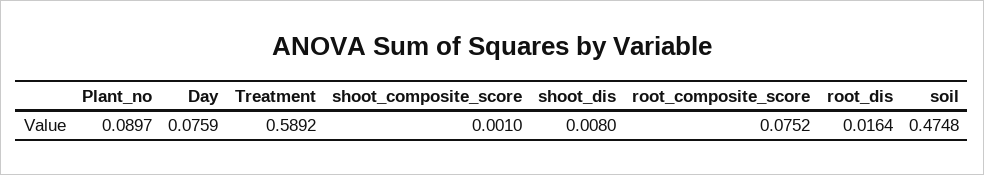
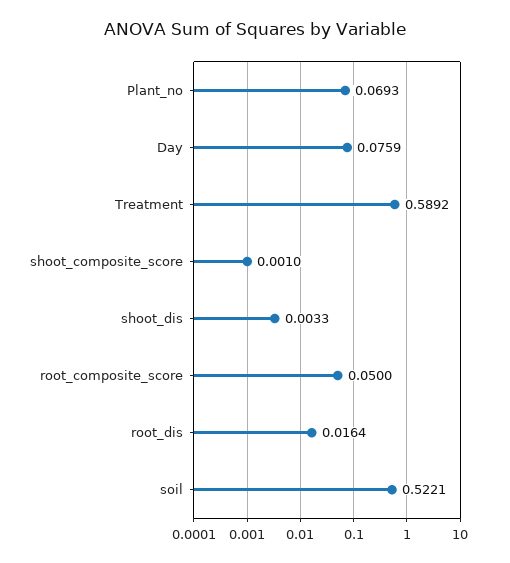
  {
-   "Plant_no": 0.0897,
+   "Plant_no": 0.0693,
    "Day": 0.0759,
    "Treatment": 0.5892,
    "shoot_composite_score": 0.001,
-   "shoot_dis": 0.008,
+   "shoot_dis": 0.0033,
-   "root_composite_score": 0.0752,
+   "root_composite_score": 0.05,
    "root_dis": 0.0164,
-   "soil": 0.4748
+   "soil": 0.5221
  }

